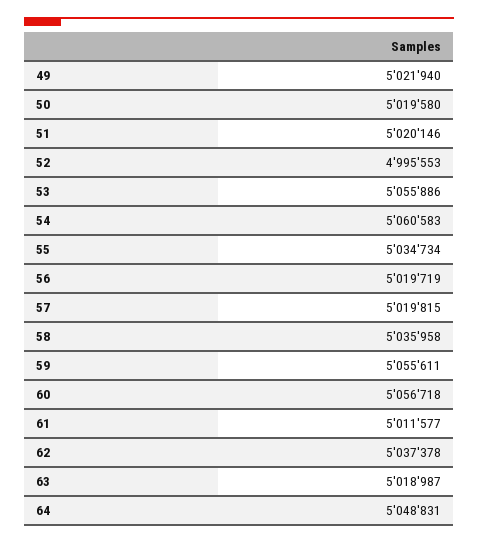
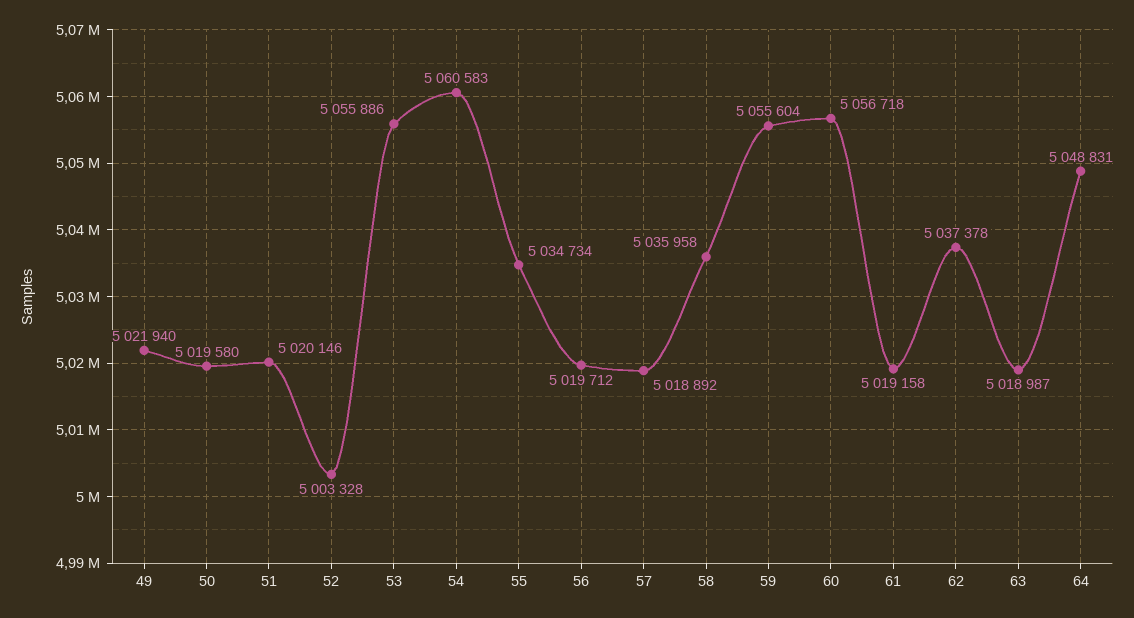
  {
    "49": 5021940,
    "50": 5019580,
    "51": 5020146,
-   "52": 4995553,
+   "52": 5003328,
    "53": 5055886,
    "54": 5060583,
    "55": 5034734,
-   "56": 5019719,
+   "56": 5019712,
-   "57": 5019815,
+   "57": 5018892,
    "58": 5035958,
-   "59": 5055611,
+   "59": 5055604,
    "60": 5056718,
-   "61": 5011577,
+   "61": 5019158,
    "62": 5037378,
    "63": 5018987,
    "64": 5048831
  }

